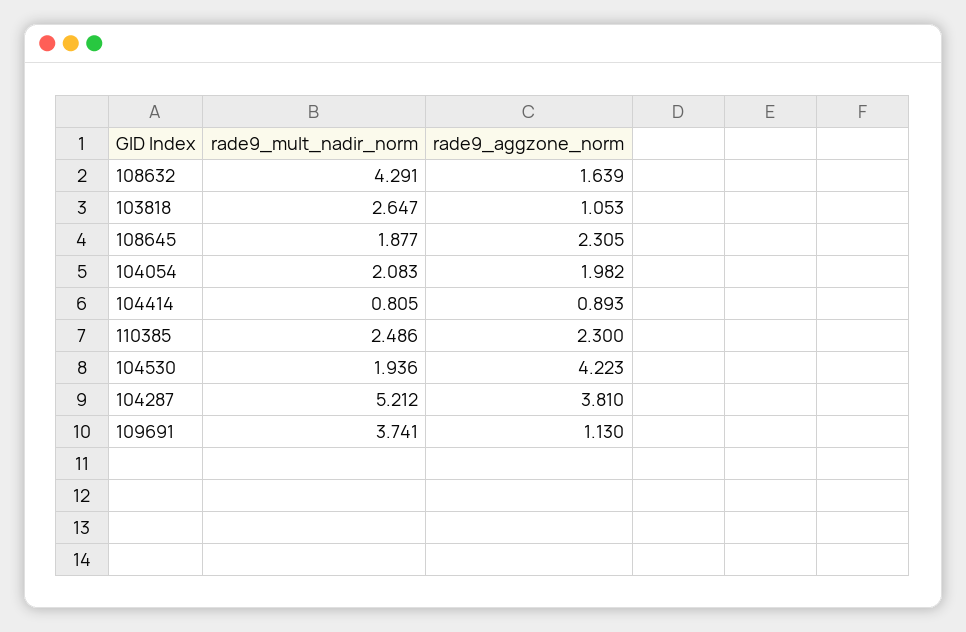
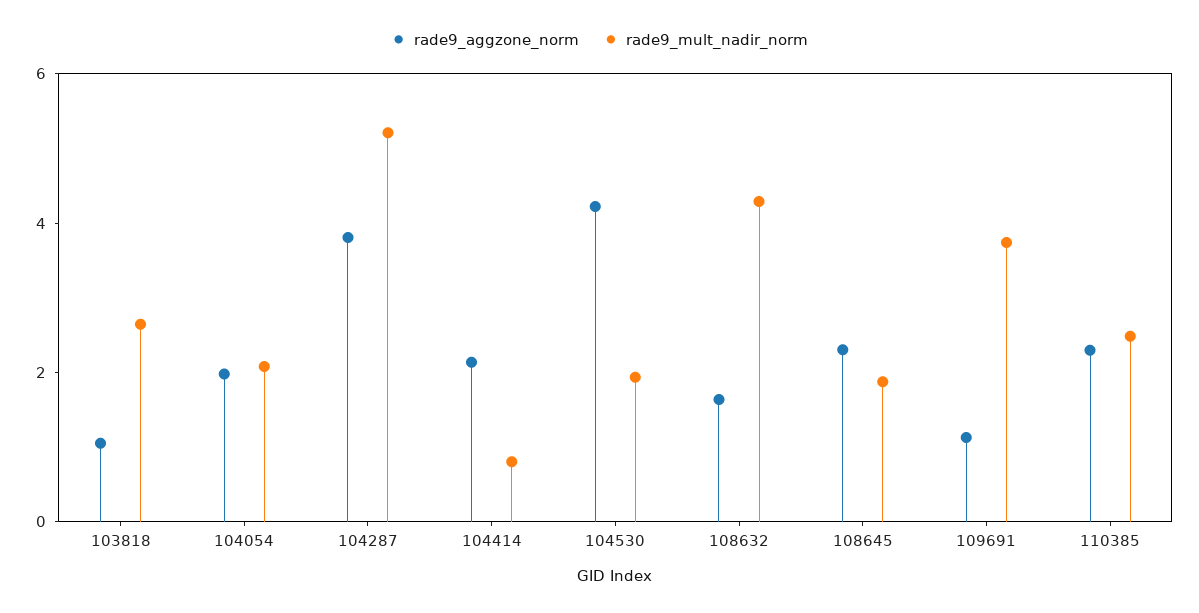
  {
    "rade9_mult_nadir_norm": {
      "108632": 4.291,
      "103818": 2.647,
      "108645": 1.877,
      "104054": 2.083,
      "104414": 0.805,
      "110385": 2.486,
      "104530": 1.936,
      "104287": 5.212,
      "109691": 3.741
    },
    "rade9_aggzone_norm": {
      "108632": 1.639,
      "103818": 1.053,
      "108645": 2.305,
      "104054": 1.982,
-     "104414": 0.893,
+     "104414": 2,
      "110385": 2.3,
      "104530": 4.223,
      "104287": 3.81,
      "109691": 1.13
    }
  }

